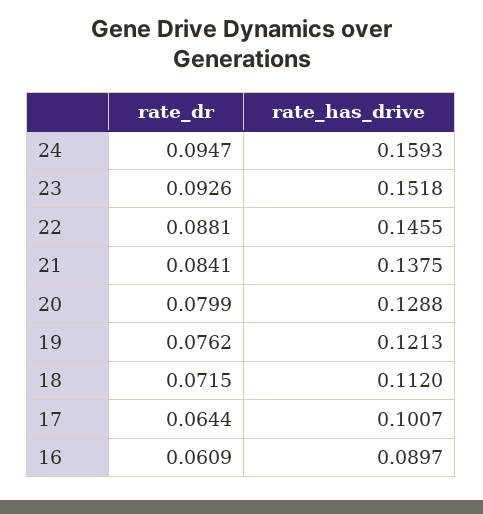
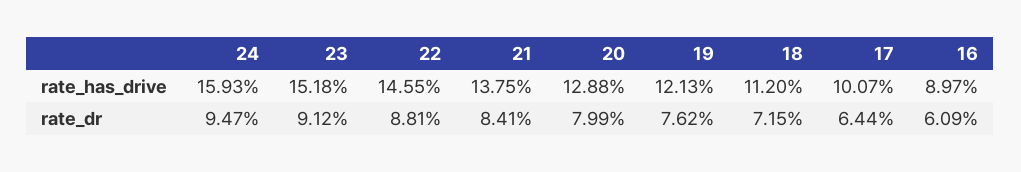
  {
    "rate_dr": {
      "24": 0.0947,
-     "23": 0.0926,
+     "23": 0.0912,
      "22": 0.0881,
      "21": 0.0841,
      "20": 0.0799,
      "19": 0.0762,
      "18": 0.0715,
      "17": 0.0644,
      "16": 0.0609
    },
    "rate_has_drive": {
      "24": 0.1593,
      "23": 0.1518,
      "22": 0.1455,
      "21": 0.1375,
      "20": 0.1288,
      "19": 0.1213,
      "18": 0.112,
      "17": 0.1007,
      "16": 0.0897
    }
  }

